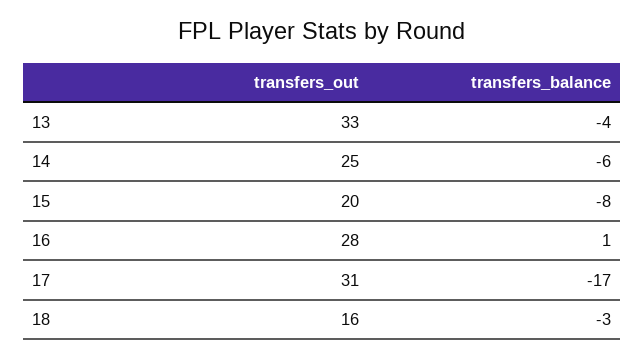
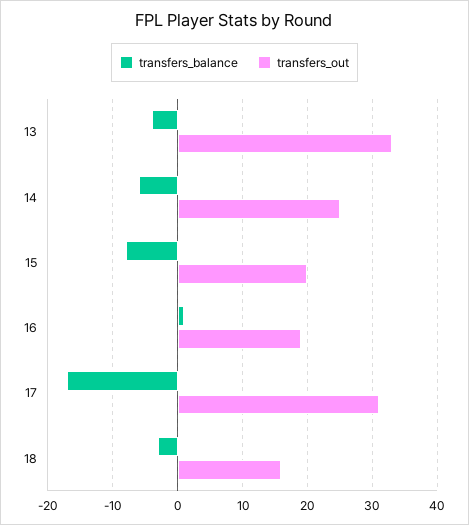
  {
    "transfers_out": {
      "13": 33,
      "14": 25,
      "15": 20,
-     "16": 28,
+     "16": 19,
      "17": 31,
      "18": 16
    },
    "transfers_balance": {
      "13": -4,
      "14": -6,
      "15": -8,
      "16": 1,
      "17": -17,
      "18": -3
    }
  }

